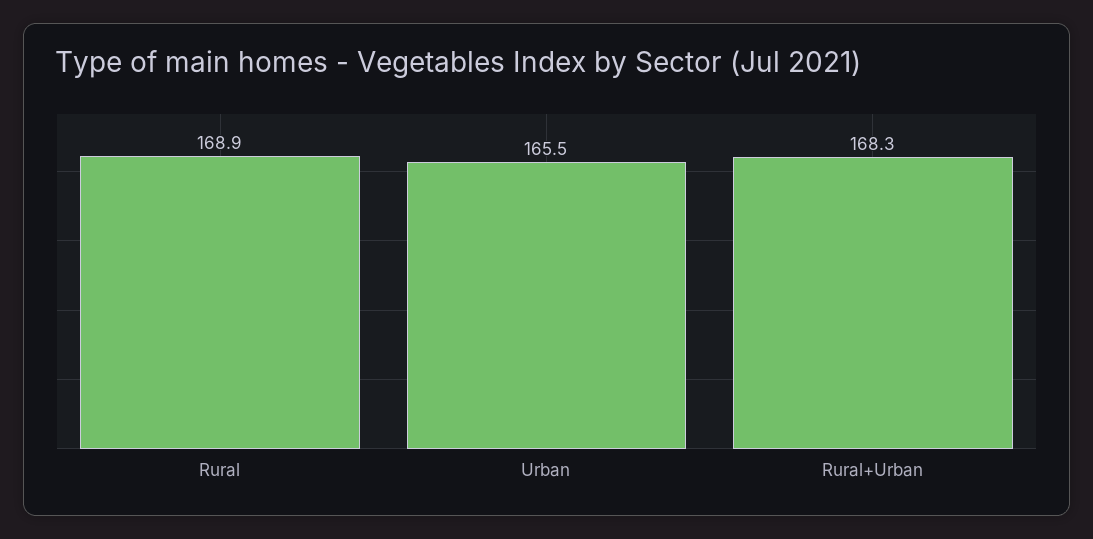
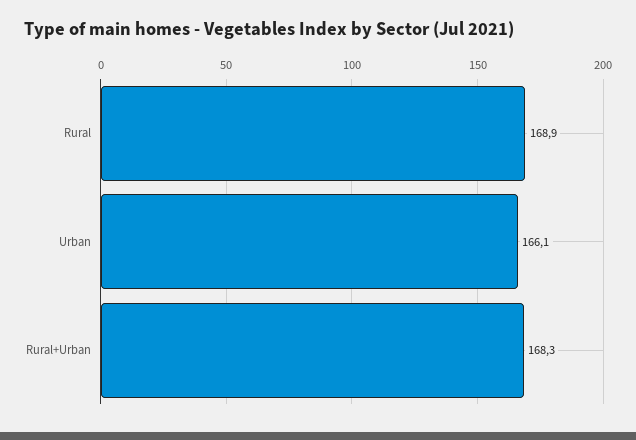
  {
    "Rural": 168.9,
-   "Urban": 165.5,
+   "Urban": 166.1,
    "Rural+Urban": 168.3
  }

